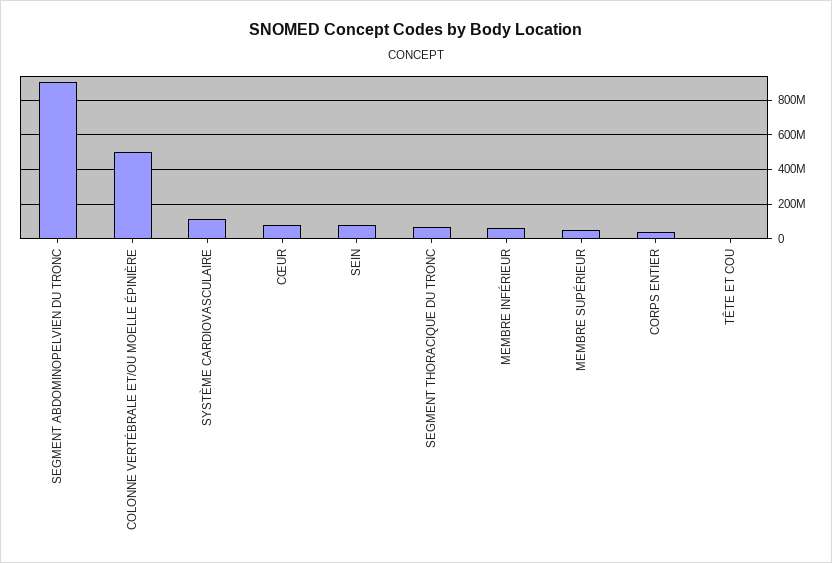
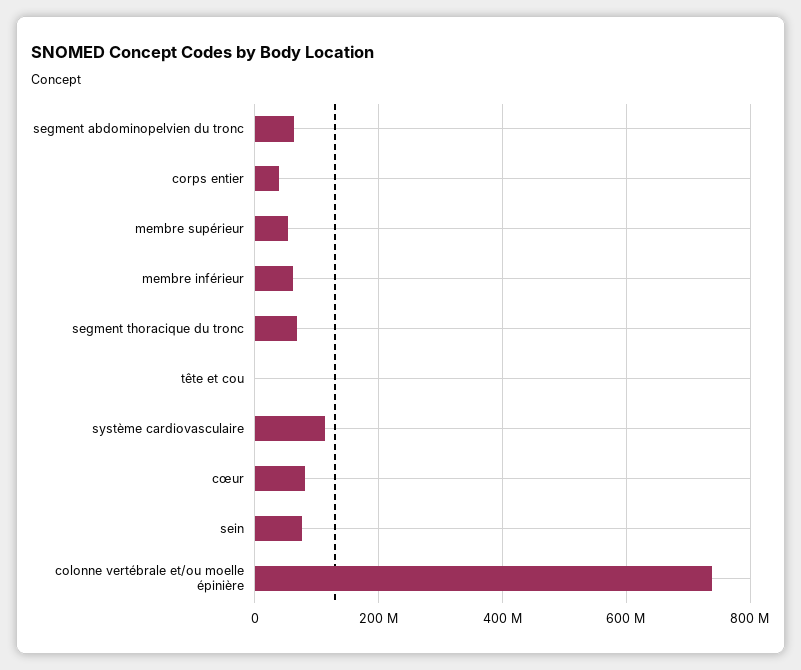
  {
-   "SEGMENT ABDOMINOPELVIEN DU TRONC": 900000000,
+   "SEGMENT ABDOMINOPELVIEN DU TRONC": 60000000,
-   "COLONNE VERTÉBRALE ET/OU MOELLE ÉPINIÈRE": 500000000,
+   "COLONNE VERTÉBRALE ET/OU MOELLE ÉPINIÈRE": 740000000,
    "SYSTÈME CARDIOVASCULAIRE": 120000000,
    "CŒUR": 80000000,
    "SEIN": 80000000,
    "SEGMENT THORACIQUE DU TRONC": 60000000,
    "MEMBRE INFÉRIEUR": 60000000,
    "MEMBRE SUPÉRIEUR": 60000000,
    "CORPS ENTIER": 40000000,
    "TÊTE ET COU": 0
  }

